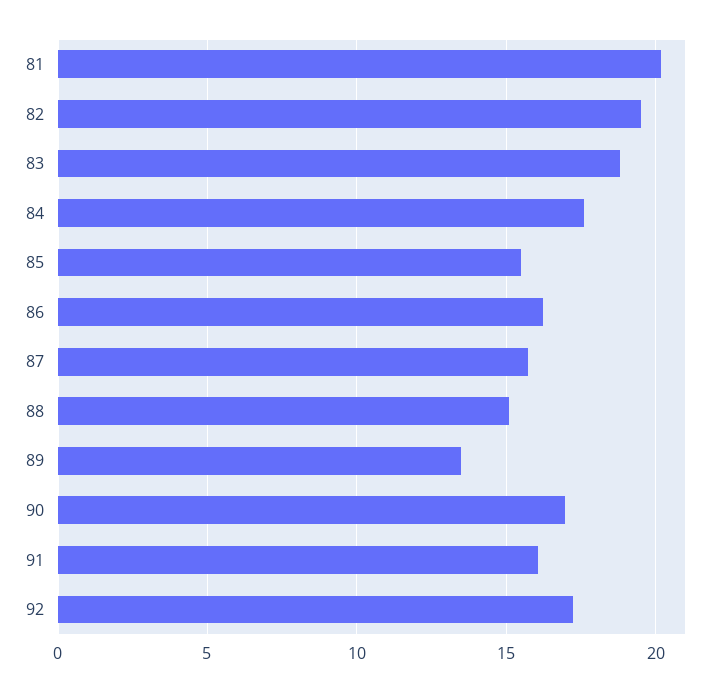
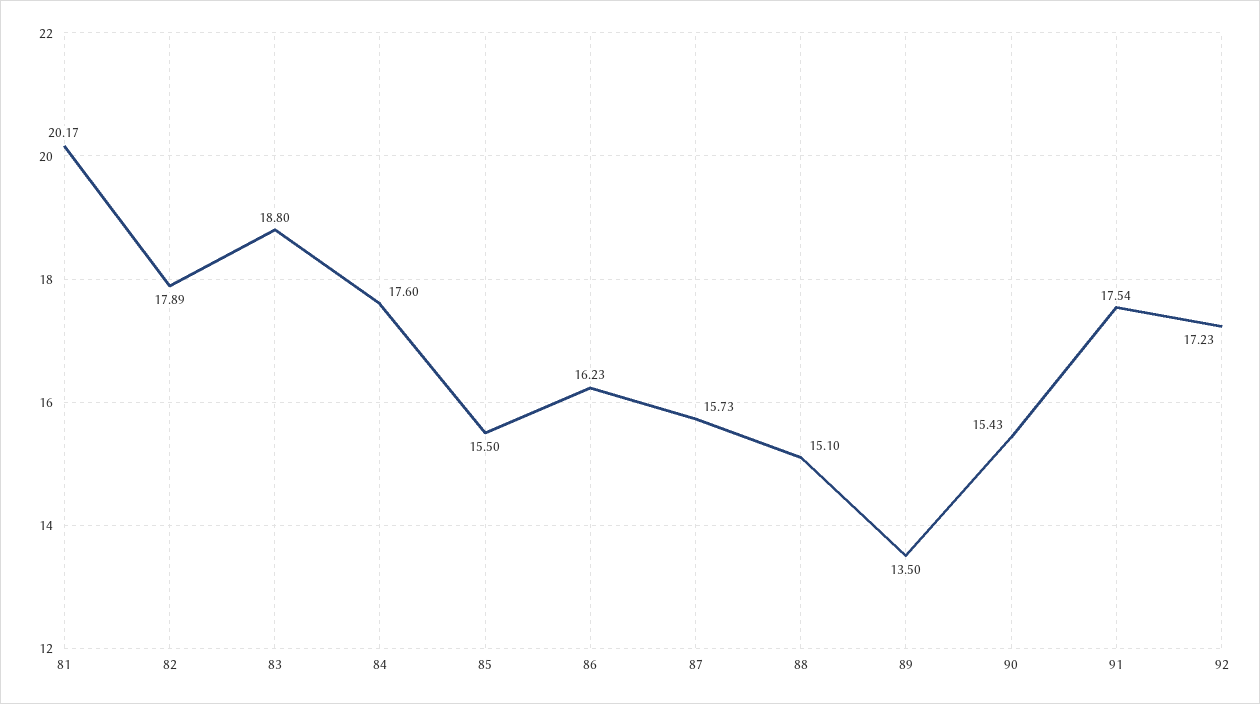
  {
    "81": 20.17,
-   "82": 19.5,
+   "82": 17.89,
    "83": 18.8,
    "84": 17.6,
    "85": 15.5,
    "86": 16.23,
    "87": 15.73,
    "88": 15.1,
    "89": 13.5,
-   "90": 17,
+   "90": 15.43,
-   "91": 16,
+   "91": 17.54,
    "92": 17.23
  }

